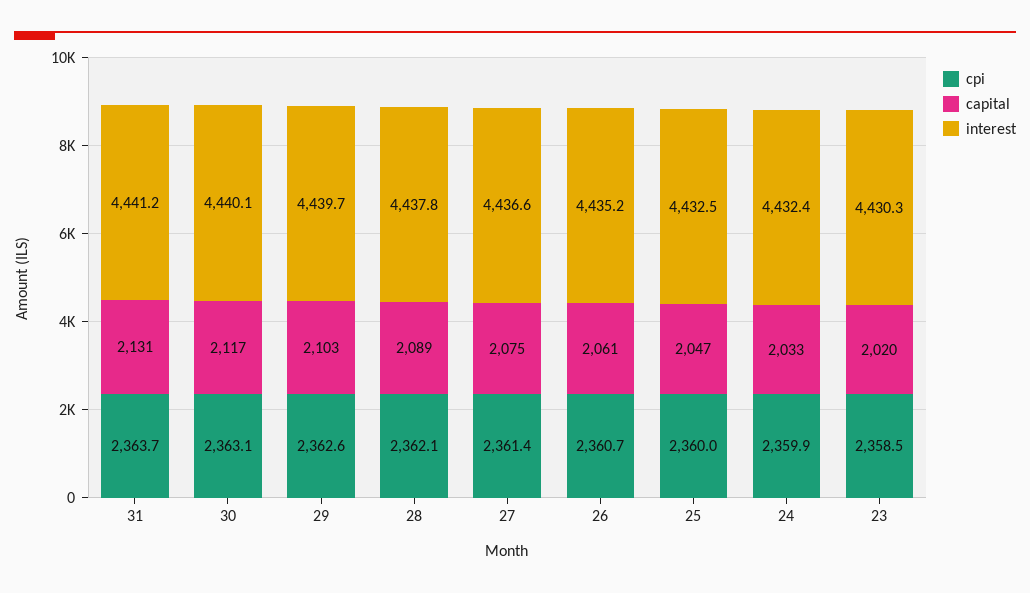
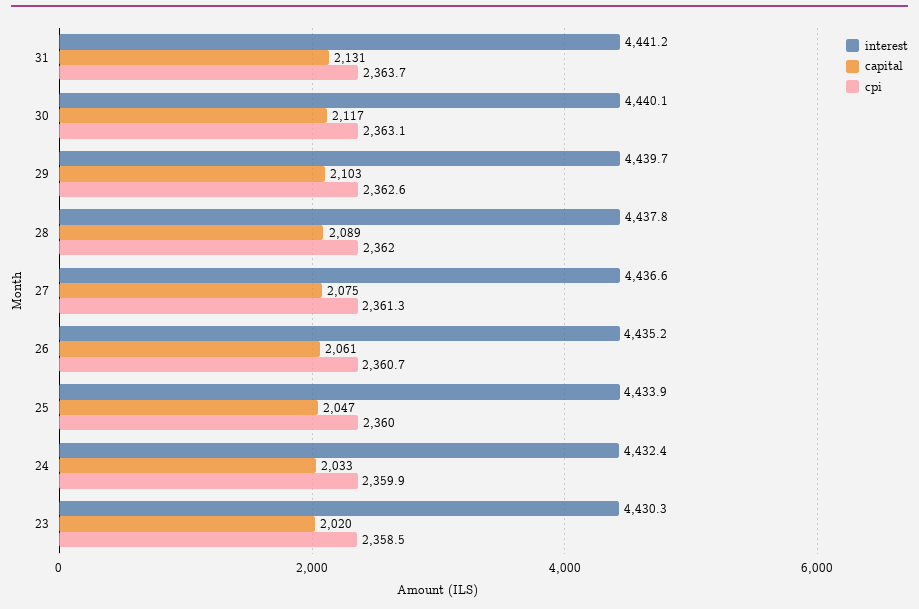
  {
    "cpi": {
      "31": 2363.7,
      "30": 2363.1,
      "29": 2362.6,
-     "28": 2362.1,
+     "28": 2362,
-     "27": 2361.4,
+     "27": 2361.3,
      "26": 2360.7,
      "25": 2360,
      "24": 2359.9,
      "23": 2358.5
    },
    "capital": {
      "31": 2131,
      "30": 2117,
      "29": 2103,
      "28": 2089,
      "27": 2075,
      "26": 2061,
      "25": 2047,
      "24": 2033,
      "23": 2020
    },
    "interest": {
      "31": 4441.2,
      "30": 4440.1,
      "29": 4439.7,
      "28": 4437.8,
      "27": 4436.6,
      "26": 4435.2,
-     "25": 4432.5,
+     "25": 4433.9,
      "24": 4432.4,
      "23": 4430.3
    }
  }

